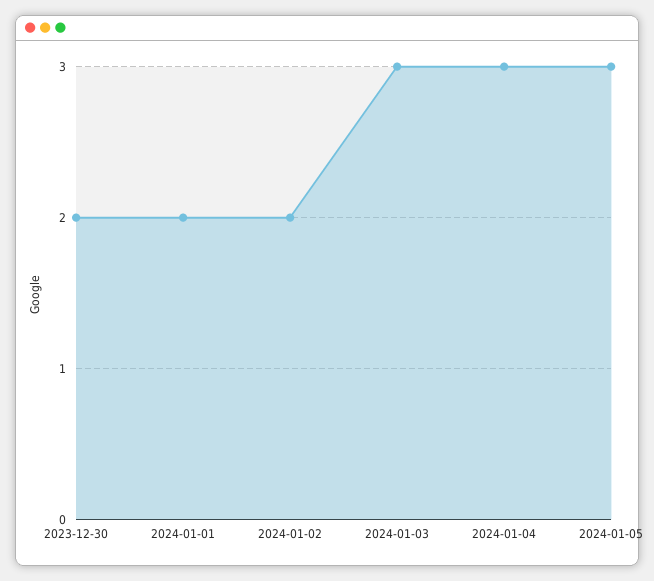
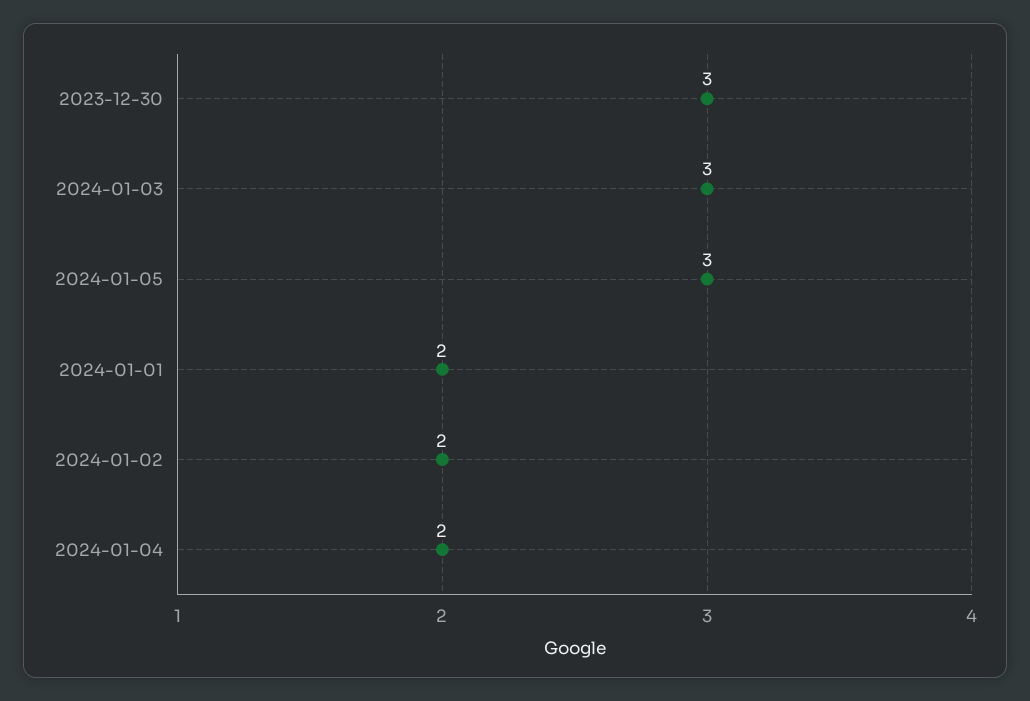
  {
-   "2023-12-30": 2,
+   "2023-12-30": 3,
    "2024-01-01": 2,
    "2024-01-02": 2,
    "2024-01-03": 3,
-   "2024-01-04": 3,
+   "2024-01-04": 2,
    "2024-01-05": 3
  }

